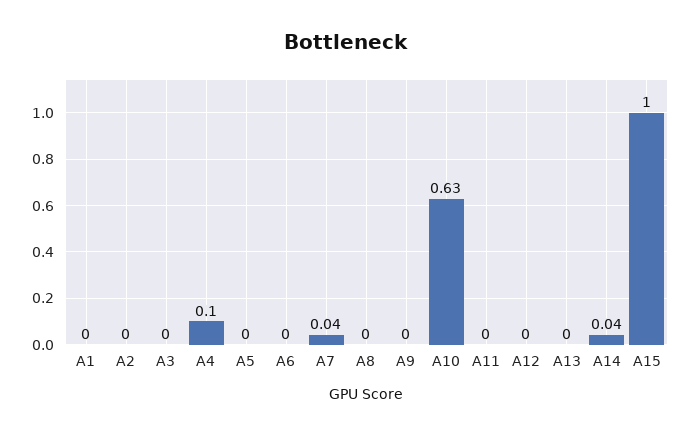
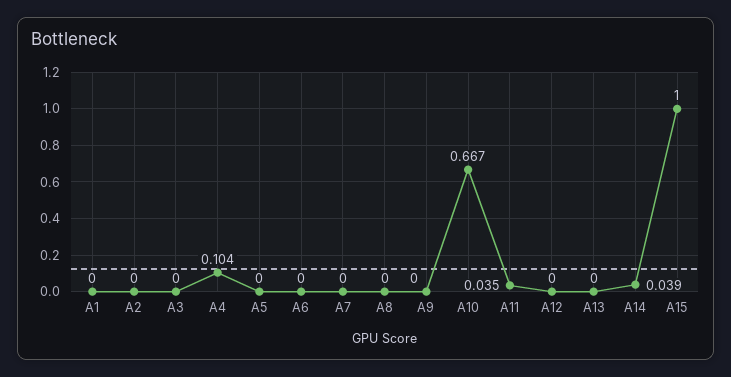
  {
    "A1": 0,
    "A2": 0,
    "A3": 0,
    "A4": 0.104,
    "A5": 0,
    "A6": 0,
-   "A7": 0.04,
+   "A7": 0,
    "A8": 0,
    "A9": 0,
-   "A10": 0.63,
+   "A10": 0.667,
-   "A11": 0,
+   "A11": 0.035,
    "A12": 0,
    "A13": 0,
    "A14": 0.039,
    "A15": 1
  }

